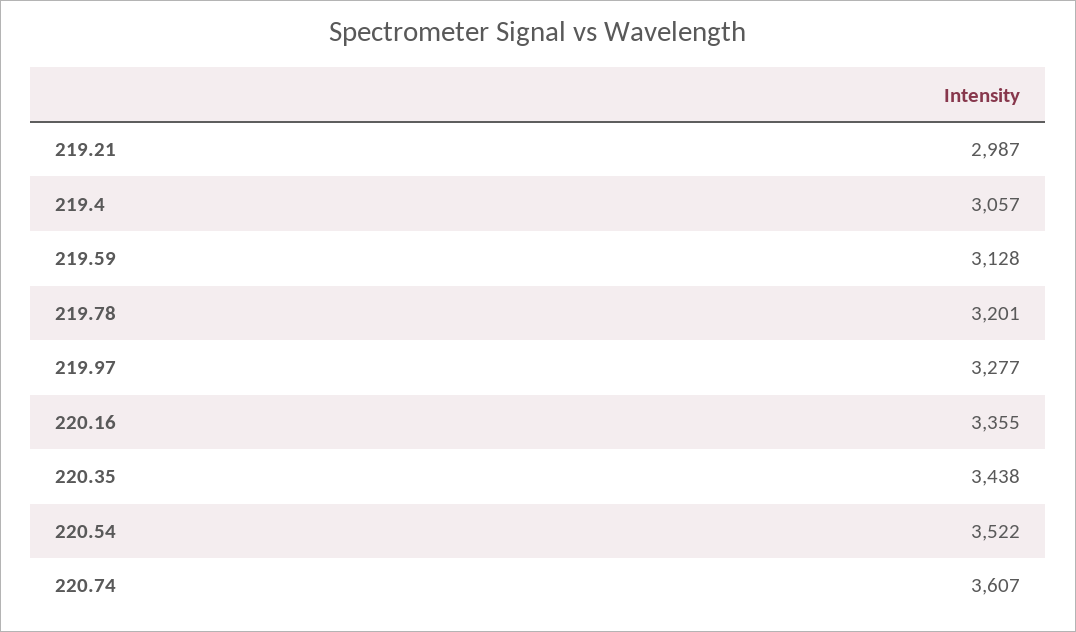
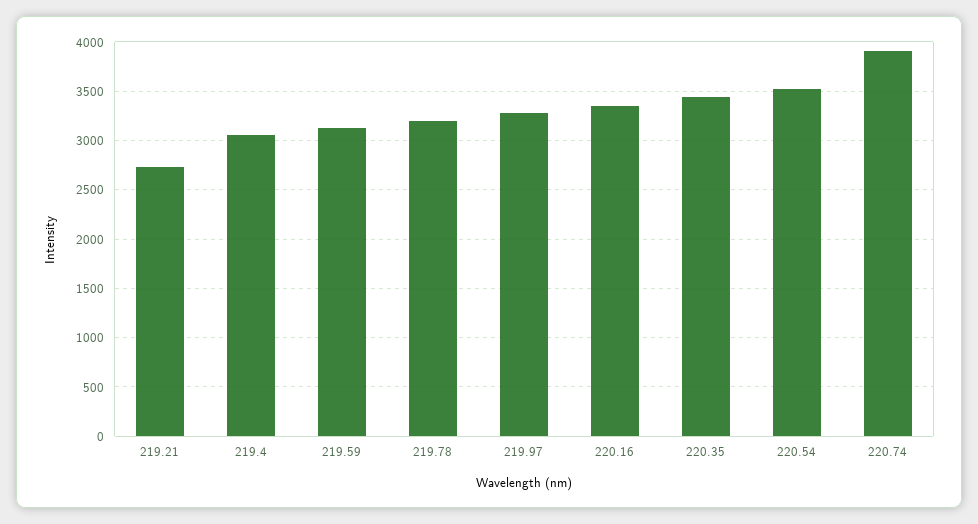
  {
-   "219.21": 2987,
+   "219.21": 2700,
    "219.4": 3057,
    "219.59": 3128,
    "219.78": 3201,
    "219.97": 3277,
    "220.16": 3355,
    "220.35": 3438,
    "220.54": 3522,
-   "220.74": 3607
+   "220.74": 3900
  }

